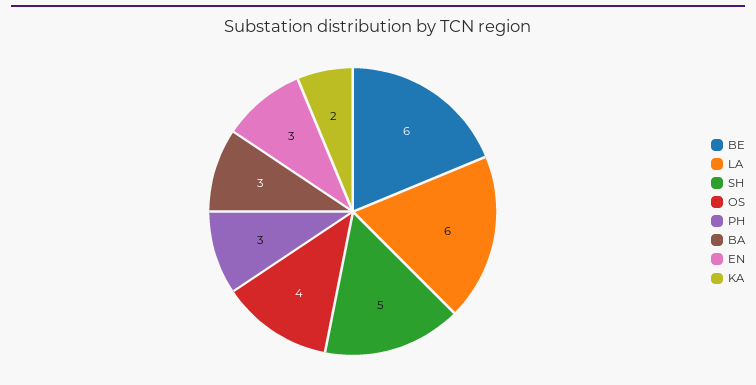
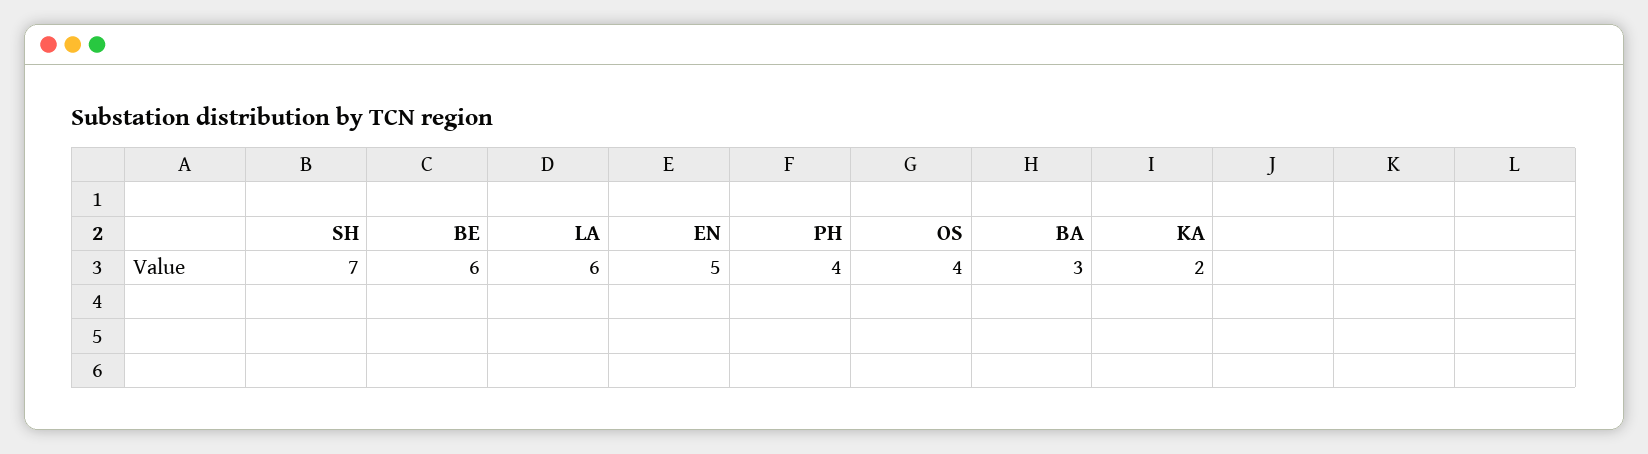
  {
    "BE": 6,
    "LA": 6,
-   "SH": 5,
+   "SH": 7,
    "OS": 4,
-   "PH": 3,
+   "PH": 4,
    "BA": 3,
-   "EN": 3,
+   "EN": 5,
    "KA": 2
  }

